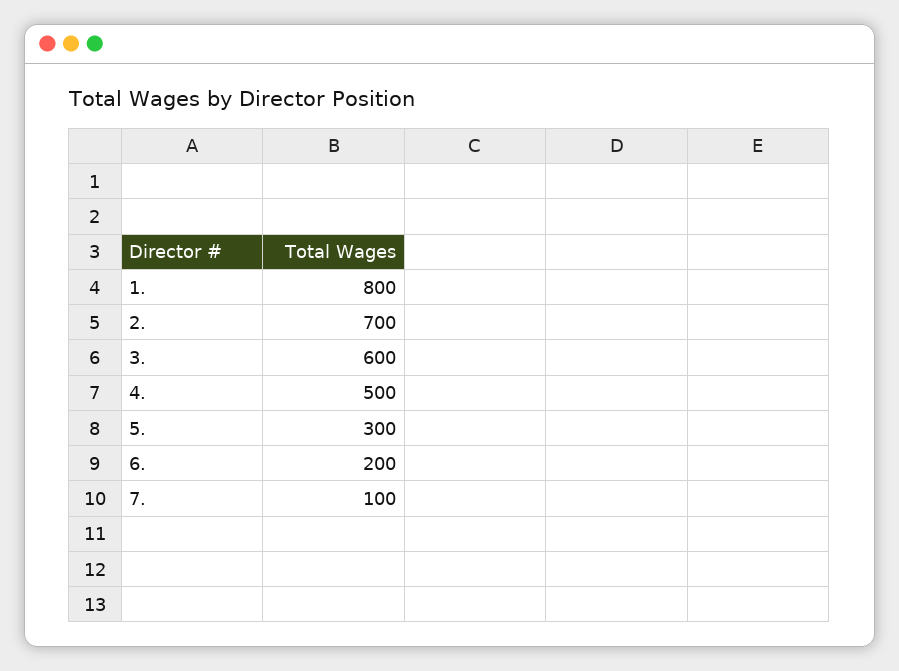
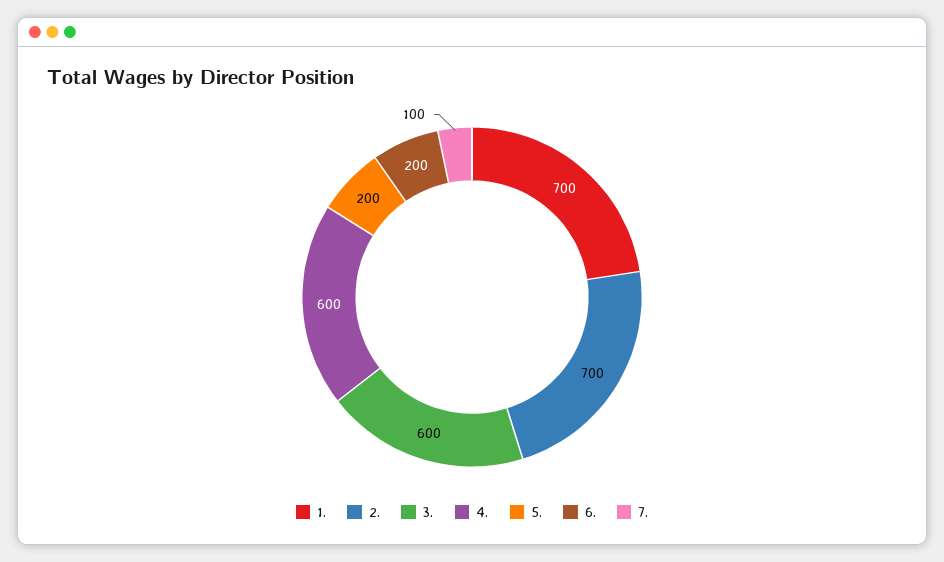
  {
-   "1.": 800,
+   "1.": 700,
    "2.": 700,
    "3.": 600,
-   "4.": 500,
+   "4.": 600,
-   "5.": 300,
+   "5.": 200,
    "6.": 200,
    "7.": 100
  }

